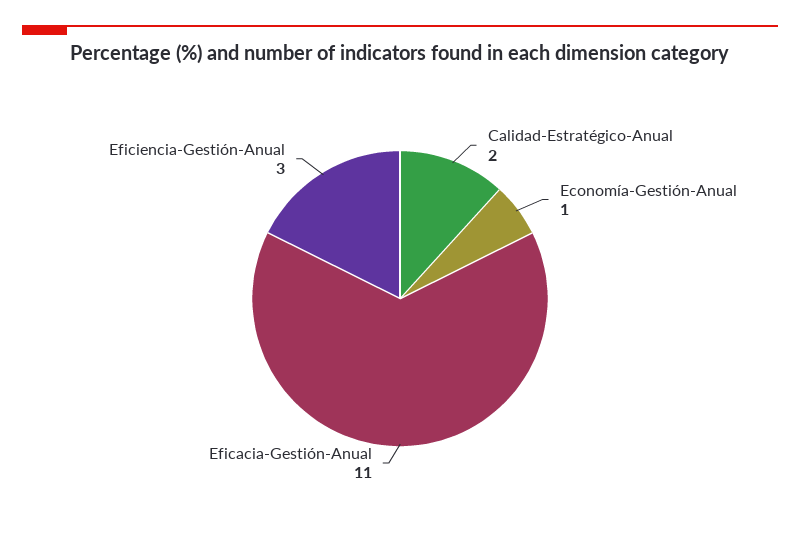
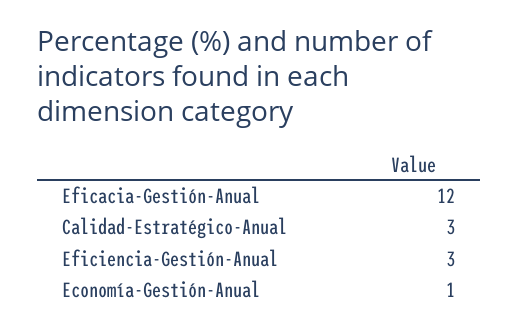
  {
-   "Calidad-Estratégico-Anual": 2,
+   "Calidad-Estratégico-Anual": 3,
    "Economía-Gestión-Anual": 1,
-   "Eficacia-Gestión-Anual": 11,
+   "Eficacia-Gestión-Anual": 12,
    "Eficiencia-Gestión-Anual": 3
  }

